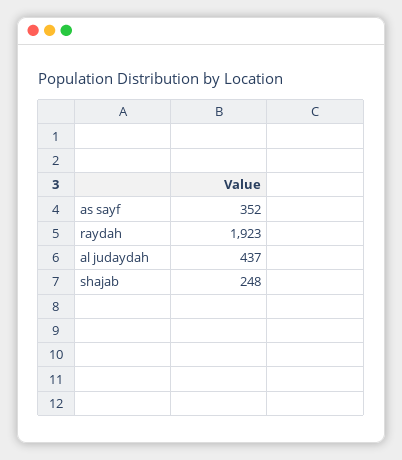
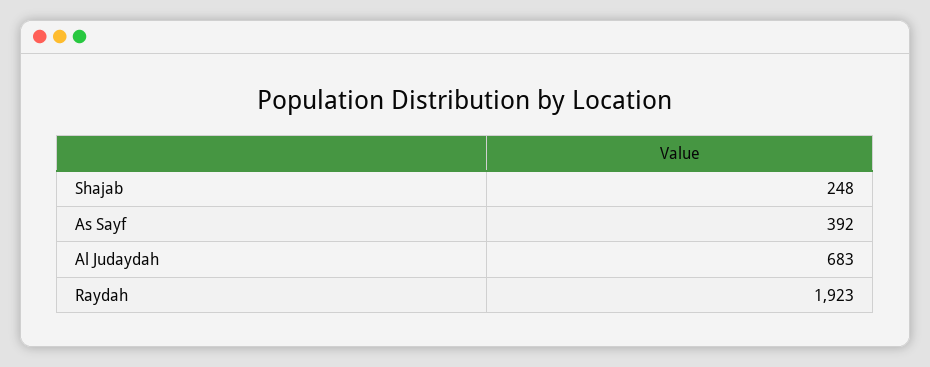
  {
-   "as sayf": 352,
+   "as sayf": 392,
    "raydah": 1923,
-   "al judaydah": 437,
+   "al judaydah": 683,
    "shajab": 248
  }

